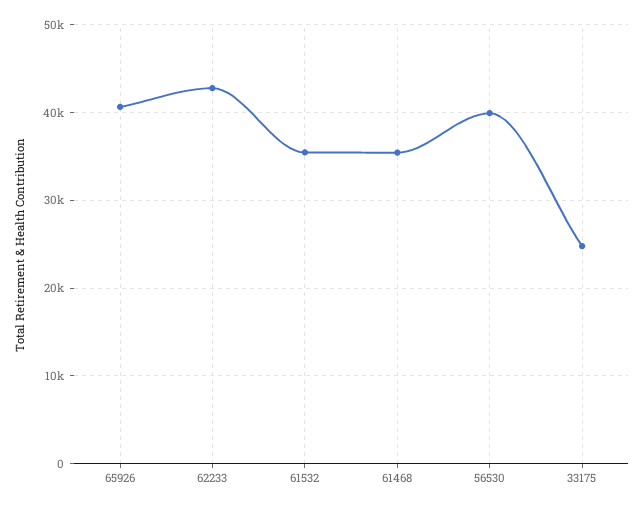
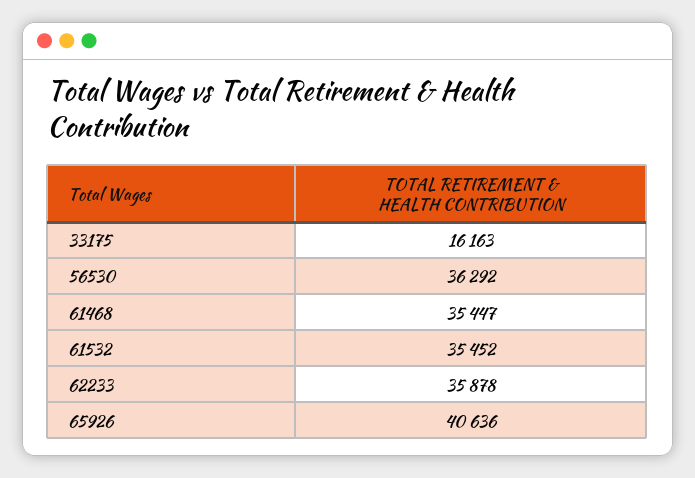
  {
    "65926": 40636,
-   "62233": 43000,
+   "62233": 35878,
    "61532": 35452,
    "61468": 35447,
-   "56530": 40000,
+   "56530": 36292,
-   "33175": 25000
+   "33175": 16163
  }

